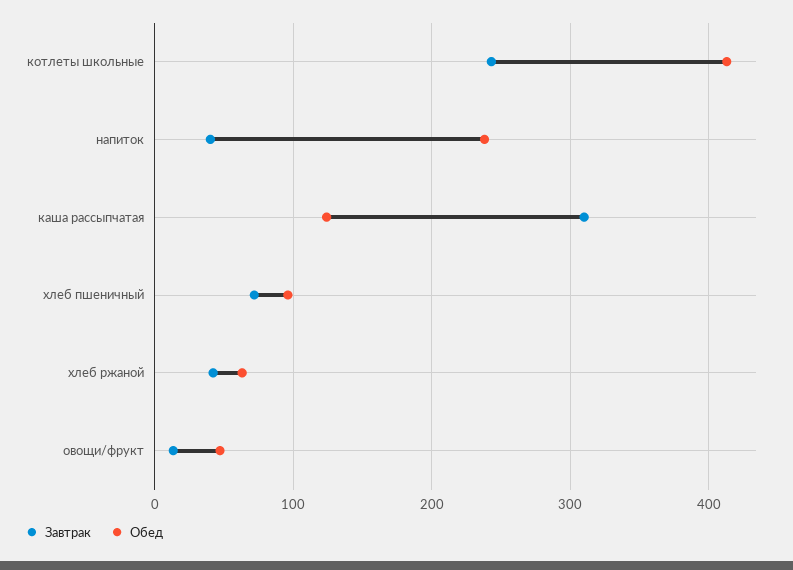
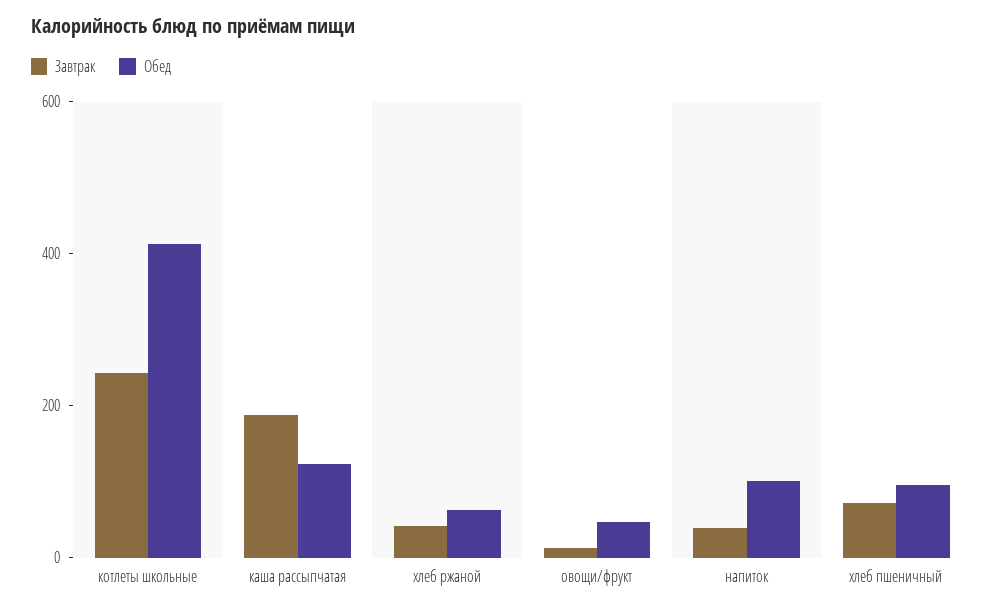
  {
    "Завтрак": {
      "котлеты школьные": 240,
      "напиток": 40,
-     "каша рассыпчатая": 310,
+     "каша рассыпчатая": 200,
      "хлеб пшеничный": 70,
      "хлеб ржаной": 40,
      "овощи/фрукт": 10
    },
    "Обед": {
      "котлеты школьные": 410,
-     "напиток": 240,
+     "напиток": 100,
      "каша рассыпчатая": 120,
      "хлеб пшеничный": 100,
      "хлеб ржаной": 60,
      "овощи/фрукт": 50
    }
  }

